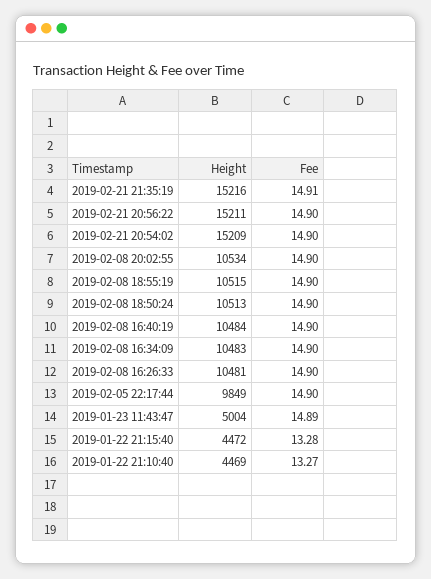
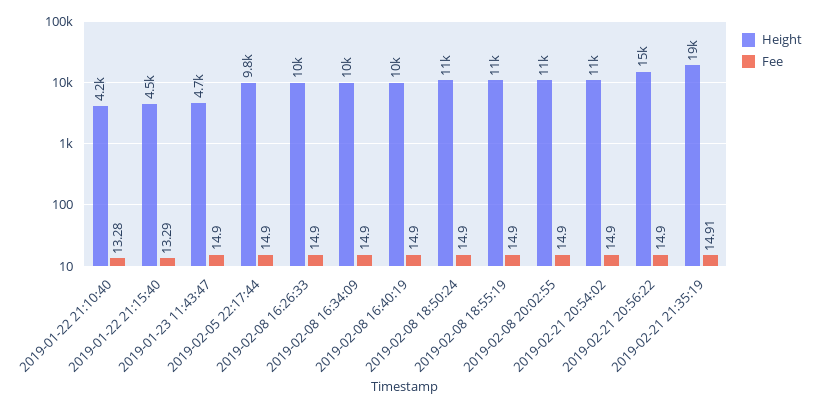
  {
    "Height": {
-     "2019-02-21 21:35:19": 15216,
+     "2019-02-21 21:35:19": 19000,
      "2019-02-21 20:56:22": 15211,
-     "2019-02-21 20:54:02": 15209,
+     "2019-02-21 20:54:02": 11000,
      "2019-02-08 20:02:55": 10534,
      "2019-02-08 18:55:19": 10515,
      "2019-02-08 18:50:24": 10513,
      "2019-02-08 16:40:19": 10484,
      "2019-02-08 16:34:09": 10483,
      "2019-02-08 16:26:33": 10481,
      "2019-02-05 22:17:44": 9849,
-     "2019-01-23 11:43:47": 5004,
+     "2019-01-23 11:43:47": 4700,
      "2019-01-22 21:15:40": 4472,
-     "2019-01-22 21:10:40": 4469
+     "2019-01-22 21:10:40": 4200
    },
    "Fee": {
      "2019-02-21 21:35:19": 14.91,
      "2019-02-21 20:56:22": 14.9,
      "2019-02-21 20:54:02": 14.9,
      "2019-02-08 20:02:55": 14.9,
      "2019-02-08 18:55:19": 14.9,
      "2019-02-08 18:50:24": 14.9,
      "2019-02-08 16:40:19": 14.9,
      "2019-02-08 16:34:09": 14.9,
      "2019-02-08 16:26:33": 14.9,
      "2019-02-05 22:17:44": 14.9,
-     "2019-01-23 11:43:47": 14.89,
+     "2019-01-23 11:43:47": 14.9,
-     "2019-01-22 21:15:40": 13.28,
+     "2019-01-22 21:15:40": 13.29,
-     "2019-01-22 21:10:40": 13.27
+     "2019-01-22 21:10:40": 13.28
    }
  }

